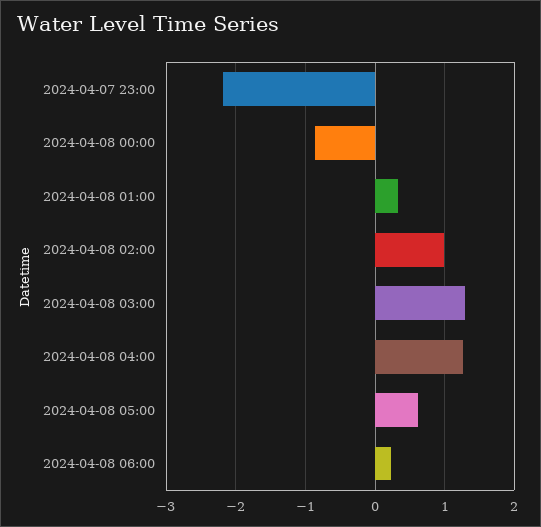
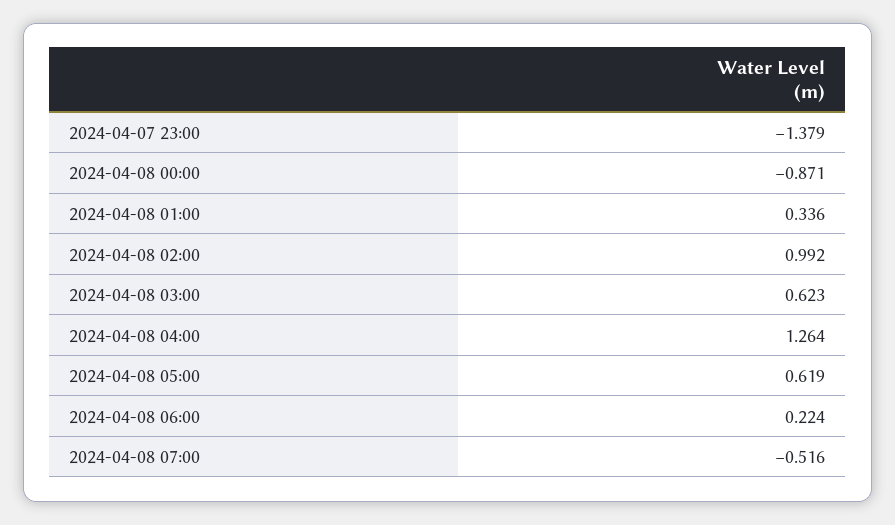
  {
-   "2024-04-07 23:00": -2.2,
+   "2024-04-07 23:00": -1.379,
    "2024-04-08 00:00": -0.871,
    "2024-04-08 01:00": 0.336,
    "2024-04-08 02:00": 0.992,
-   "2024-04-08 03:00": 1.3,
+   "2024-04-08 03:00": 0.623,
    "2024-04-08 04:00": 1.264,
    "2024-04-08 05:00": 0.619,
-   "2024-04-08 06:00": 0.224
+   "2024-04-08 06:00": 0.224,
+   "2024-04-08 07:00": -0.516
  }

